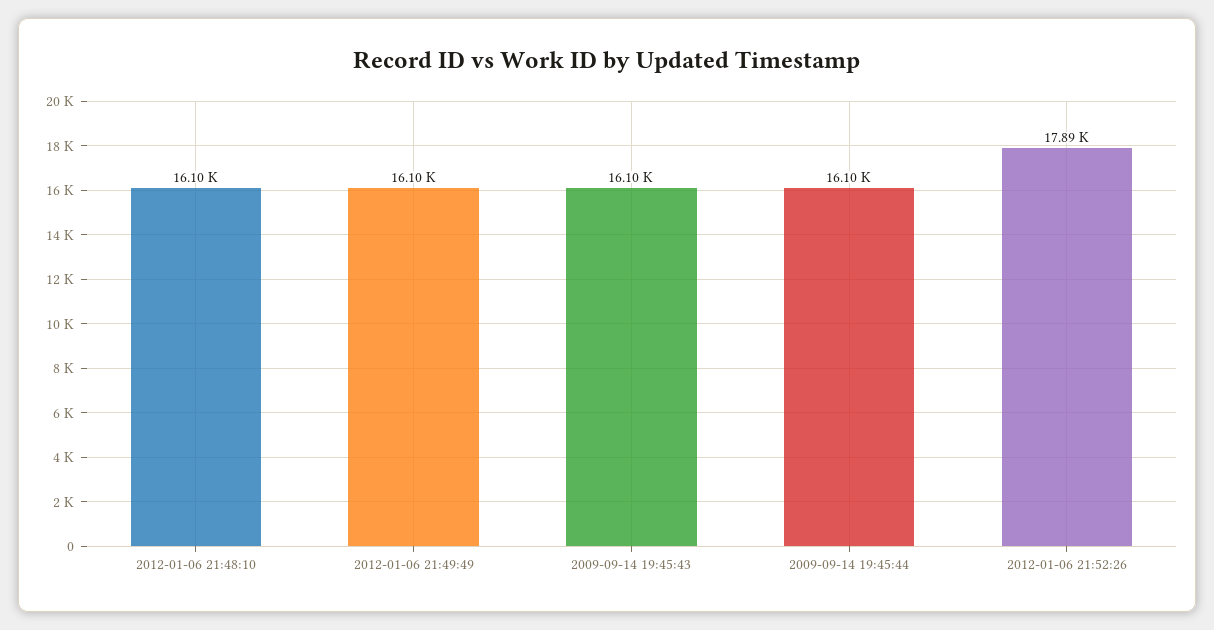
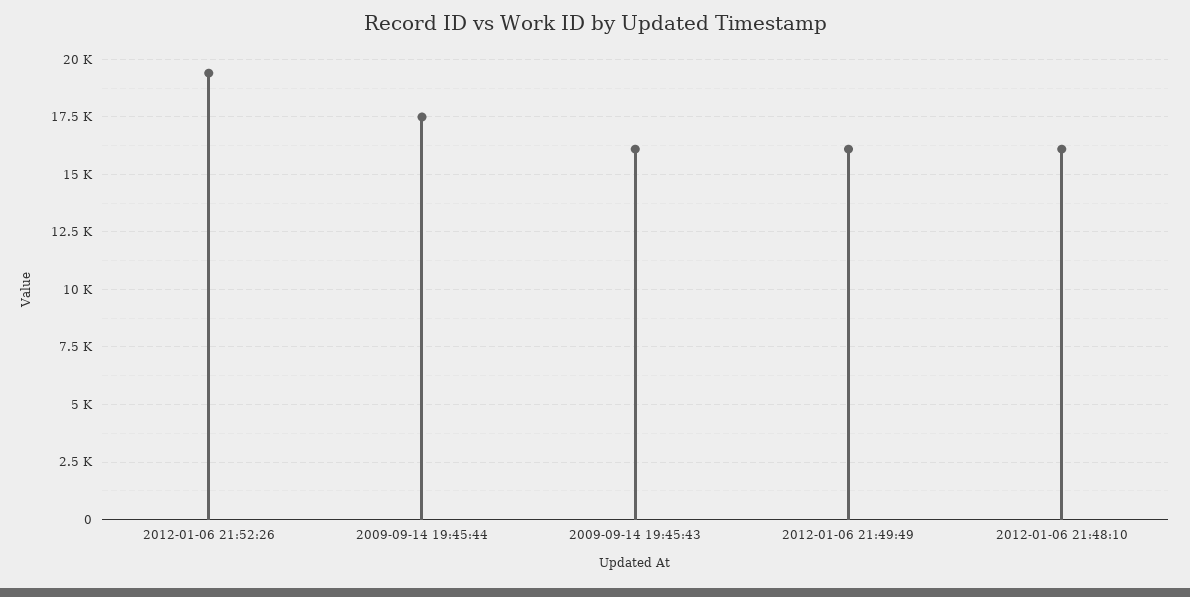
  {
    "2012-01-06 21:48:10": 16100,
    "2012-01-06 21:49:49": 16100,
    "2009-09-14 19:45:43": 16100,
-   "2009-09-14 19:45:44": 16100,
+   "2009-09-14 19:45:44": 17500,
-   "2012-01-06 21:52:26": 17890
+   "2012-01-06 21:52:26": 19500
  }

